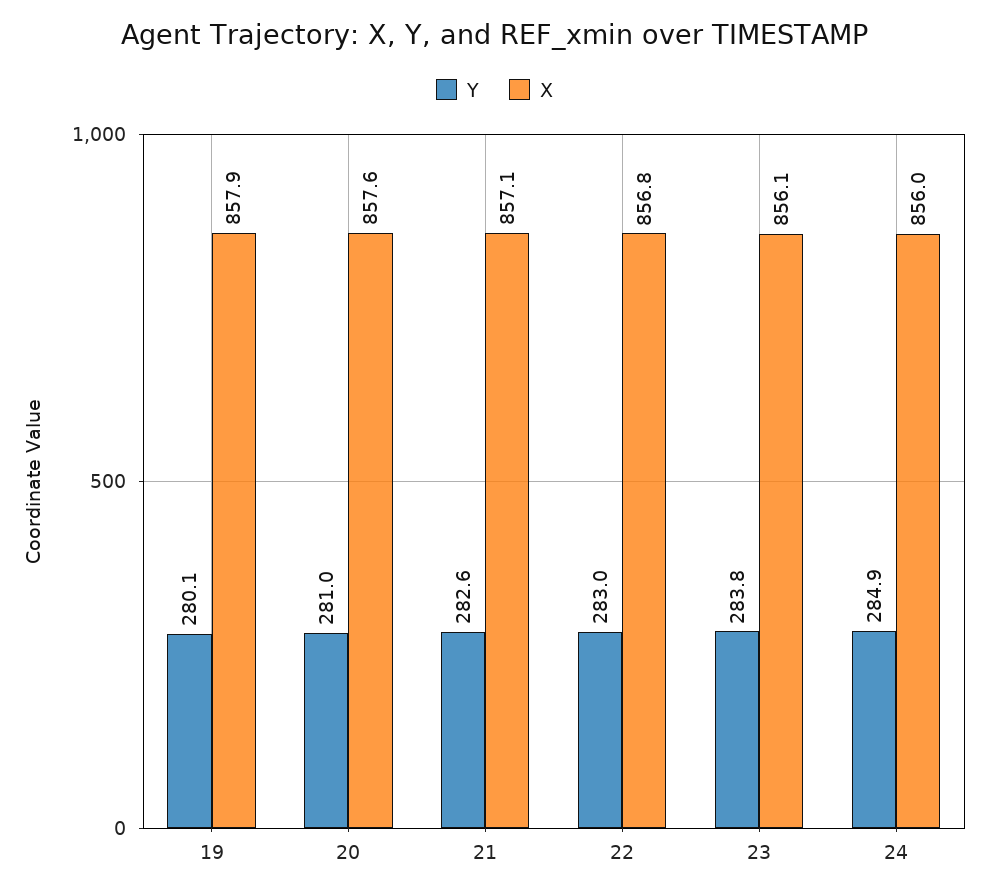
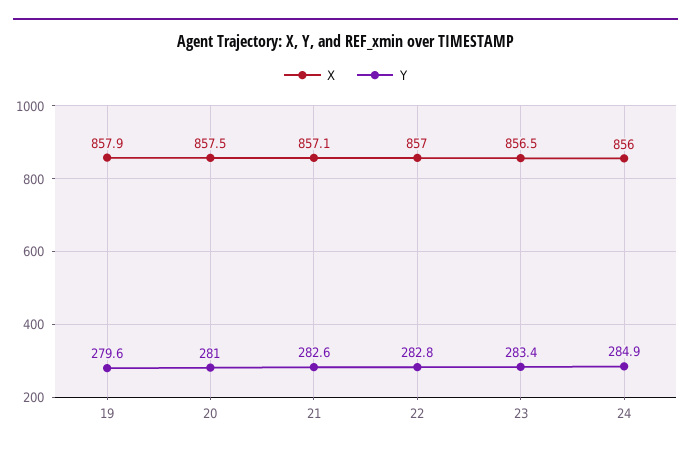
  {
    "Y": {
-     "19": 280.1,
+     "19": 279.6,
      "20": 281,
      "21": 282.6,
-     "22": 283,
+     "22": 282.8,
-     "23": 283.8,
+     "23": 283.4,
      "24": 284.9
    },
    "X": {
      "19": 857.9,
-     "20": 857.6,
+     "20": 857.5,
      "21": 857.1,
-     "22": 856.8,
+     "22": 857,
-     "23": 856.1,
+     "23": 856.5,
      "24": 856
    }
  }

